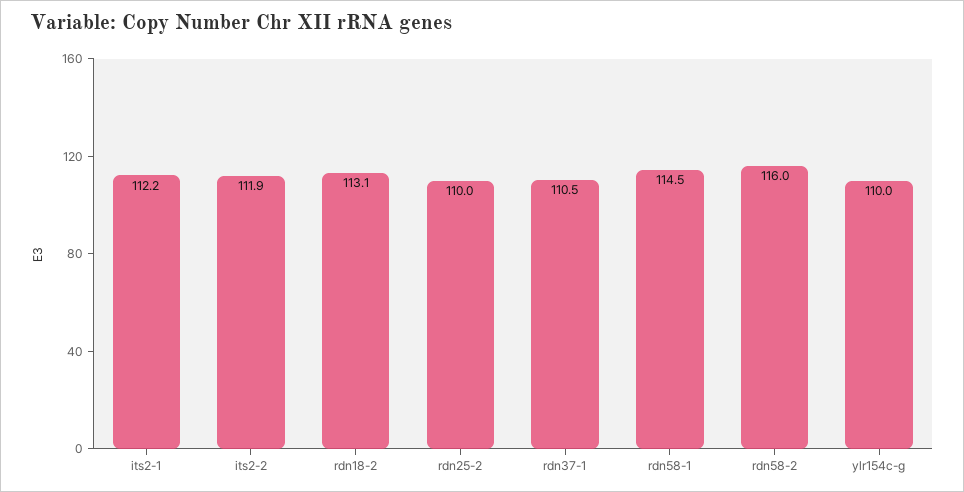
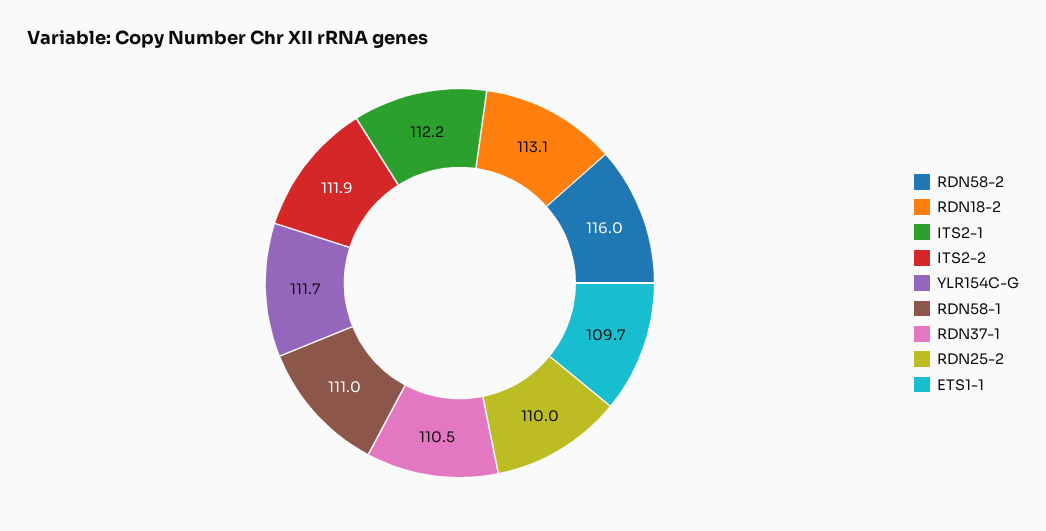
  {
    "its2-1": 112.2,
    "its2-2": 111.9,
    "rdn18-2": 113.1,
    "rdn25-2": 110,
    "rdn37-1": 110.5,
-   "rdn58-1": 114.5,
+   "rdn58-1": 111,
    "rdn58-2": 116,
-   "ylr154c-g": 110
+   "ylr154c-g": 111.7,
+   "ETS1-1": 109.7
  }

